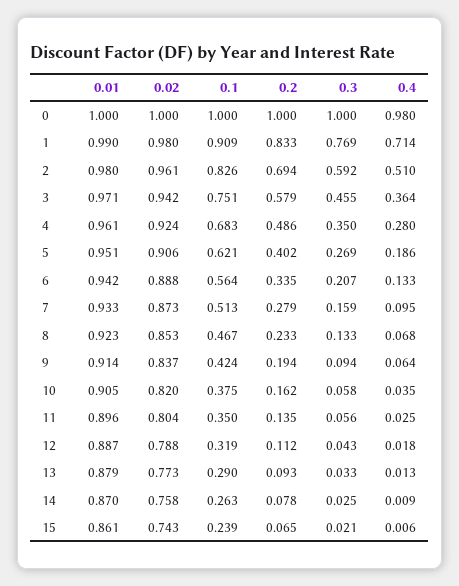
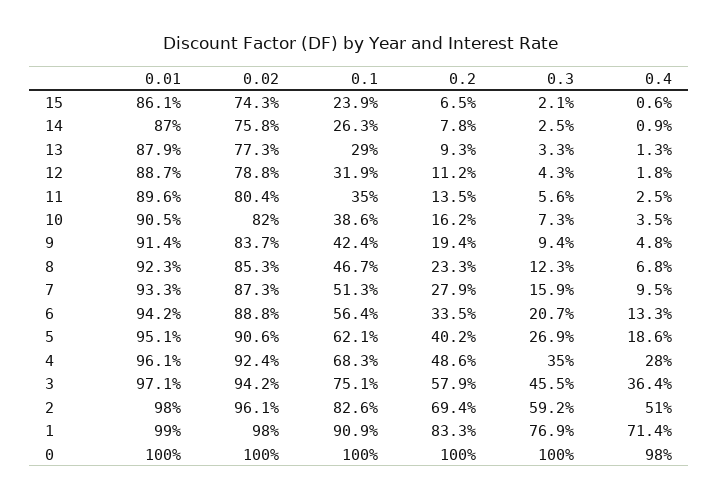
  {
    "0.01": {
      "0": 1,
      "1": 0.99,
      "2": 0.98,
      "3": 0.971,
      "4": 0.961,
      "5": 0.951,
      "6": 0.942,
      "7": 0.933,
      "8": 0.923,
      "9": 0.914,
      "10": 0.905,
      "11": 0.896,
      "12": 0.887,
      "13": 0.879,
      "14": 0.87,
      "15": 0.861
    },
    "0.02": {
      "0": 1,
      "1": 0.98,
      "2": 0.961,
      "3": 0.942,
      "4": 0.924,
      "5": 0.906,
      "6": 0.888,
      "7": 0.873,
      "8": 0.853,
      "9": 0.837,
      "10": 0.82,
      "11": 0.804,
      "12": 0.788,
      "13": 0.773,
      "14": 0.758,
      "15": 0.743
    },
    "0.1": {
      "0": 1,
      "1": 0.909,
      "2": 0.826,
      "3": 0.751,
      "4": 0.683,
      "5": 0.621,
      "6": 0.564,
      "7": 0.513,
      "8": 0.467,
      "9": 0.424,
-     "10": 0.375,
+     "10": 0.386,
      "11": 0.35,
      "12": 0.319,
      "13": 0.29,
      "14": 0.263,
      "15": 0.239
    },
    "0.2": {
      "0": 1,
      "1": 0.833,
      "2": 0.694,
      "3": 0.579,
      "4": 0.486,
      "5": 0.402,
      "6": 0.335,
      "7": 0.279,
      "8": 0.233,
      "9": 0.194,
      "10": 0.162,
      "11": 0.135,
      "12": 0.112,
      "13": 0.093,
      "14": 0.078,
      "15": 0.065
    },
    "0.3": {
      "0": 1,
      "1": 0.769,
      "2": 0.592,
      "3": 0.455,
      "4": 0.35,
      "5": 0.269,
      "6": 0.207,
      "7": 0.159,
-     "8": 0.133,
+     "8": 0.123,
      "9": 0.094,
-     "10": 0.058,
+     "10": 0.073,
      "11": 0.056,
      "12": 0.043,
      "13": 0.033,
      "14": 0.025,
      "15": 0.021
    },
    "0.4": {
      "0": 0.98,
      "1": 0.714,
      "2": 0.51,
      "3": 0.364,
      "4": 0.28,
      "5": 0.186,
      "6": 0.133,
      "7": 0.095,
      "8": 0.068,
-     "9": 0.064,
+     "9": 0.048,
      "10": 0.035,
      "11": 0.025,
      "12": 0.018,
      "13": 0.013,
      "14": 0.009,
      "15": 0.006
    }
  }

